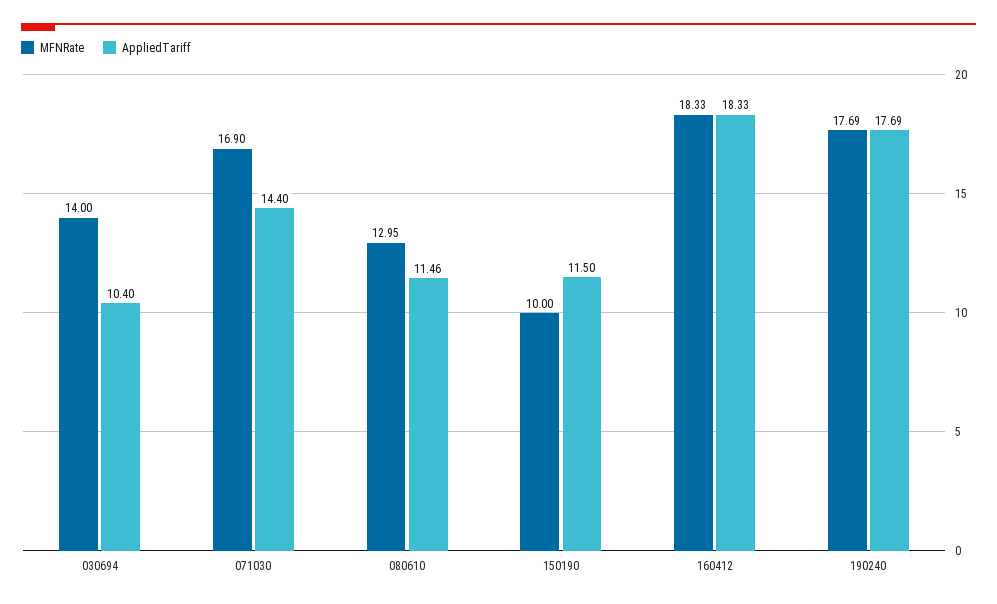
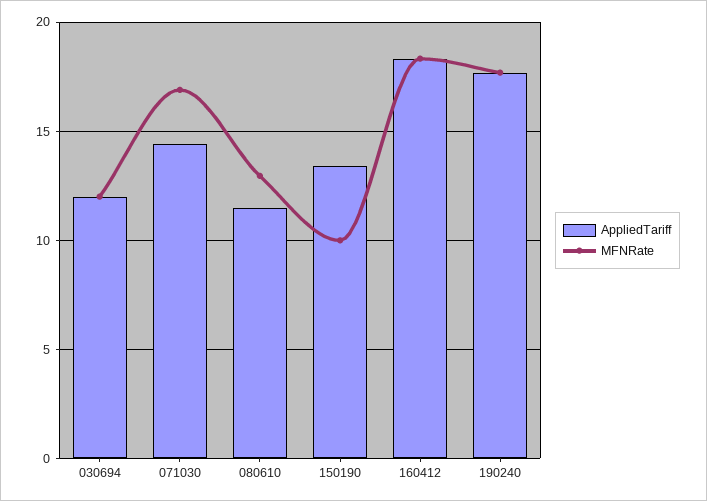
  {
    "MFNRate": {
-     "030694": 14,
+     "030694": 12,
      "071030": 16.9,
      "080610": 12.95,
      "150190": 10,
      "160412": 18.33,
      "190240": 17.69
    },
    "AppliedTariff": {
-     "030694": 10.4,
+     "030694": 12,
      "071030": 14.4,
      "080610": 11.46,
-     "150190": 11.5,
+     "150190": 13.5,
      "160412": 18.33,
      "190240": 17.69
    }
  }

